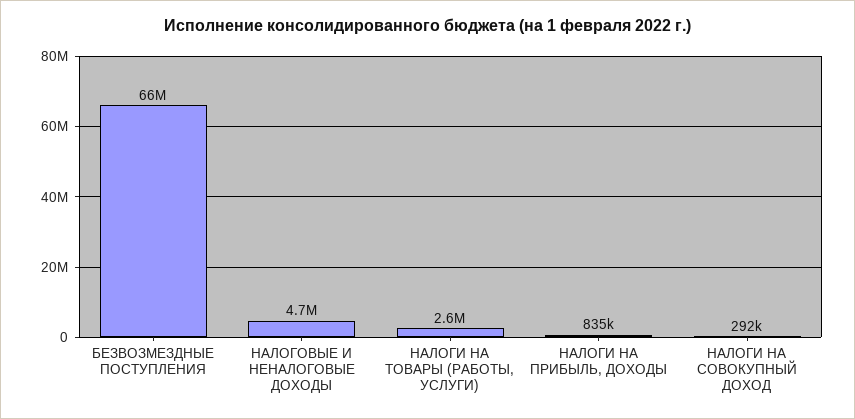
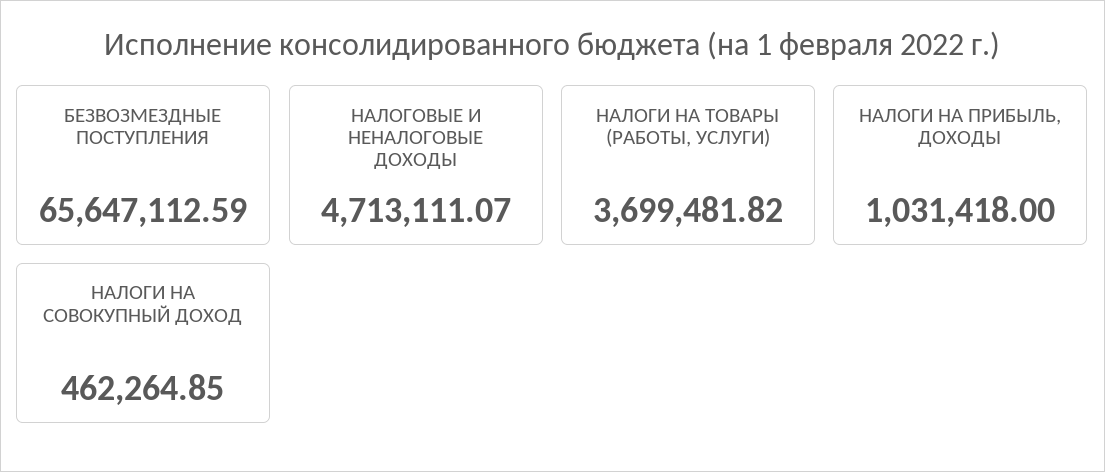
  {
    "БЕЗВОЗМЕЗДНЫЕ ПОСТУПЛЕНИЯ": 65647112.59,
    "НАЛОГОВЫЕ И НЕНАЛОГОВЫЕ ДОХОДЫ": 4713111.07,
-   "НАЛОГИ НА ТОВАРЫ (РАБОТЫ, УСЛУГИ)": 2600000,
+   "НАЛОГИ НА ТОВАРЫ (РАБОТЫ, УСЛУГИ)": 3699481.82,
-   "НАЛОГИ НА ПРИБЫЛЬ, ДОХОДЫ": 835000,
+   "НАЛОГИ НА ПРИБЫЛЬ, ДОХОДЫ": 1031418,
-   "НАЛОГИ НА СОВОКУПНЫЙ ДОХОД": 292000
+   "НАЛОГИ НА СОВОКУПНЫЙ ДОХОД": 462264.85
  }

